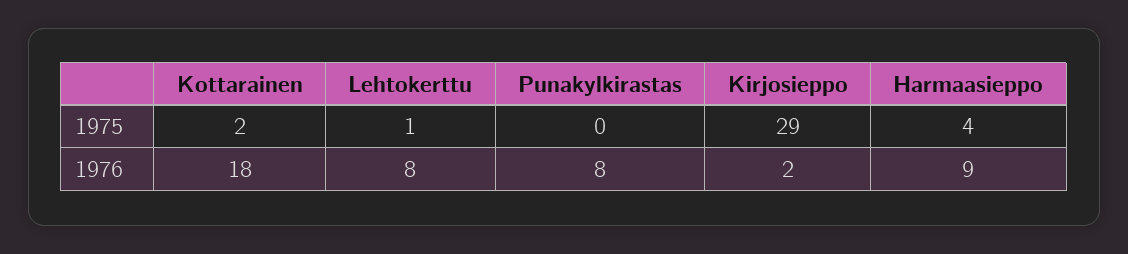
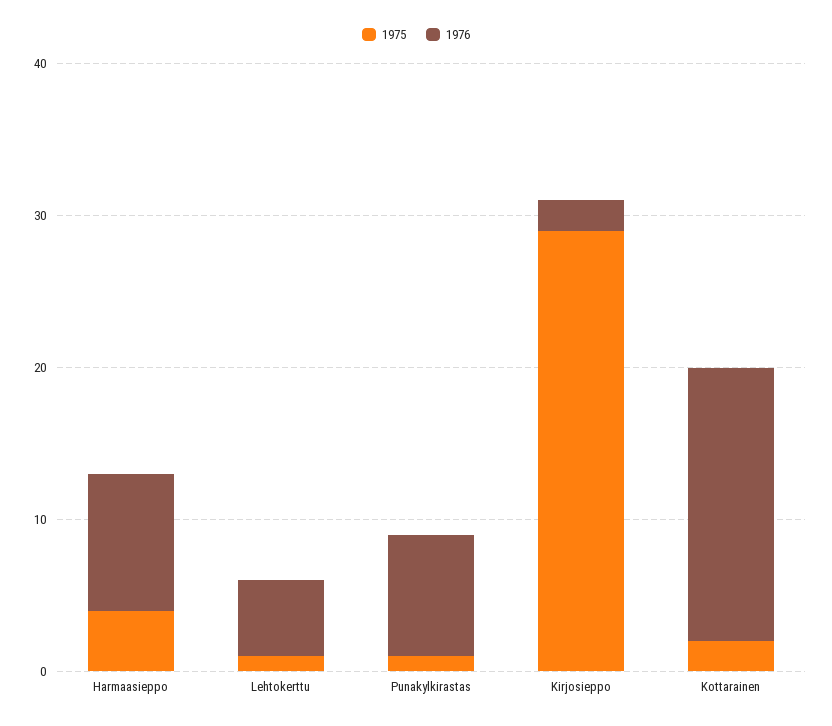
  {
    "1975": {
      "Kottarainen": 2,
      "Lehtokerttu": 1,
-     "Punakylkirastas": 0,
+     "Punakylkirastas": 1,
      "Kirjosieppo": 29,
      "Harmaasieppo": 4
    },
    "1976": {
      "Kottarainen": 18,
-     "Lehtokerttu": 8,
+     "Lehtokerttu": 5,
      "Punakylkirastas": 8,
      "Kirjosieppo": 2,
      "Harmaasieppo": 9
    }
  }

